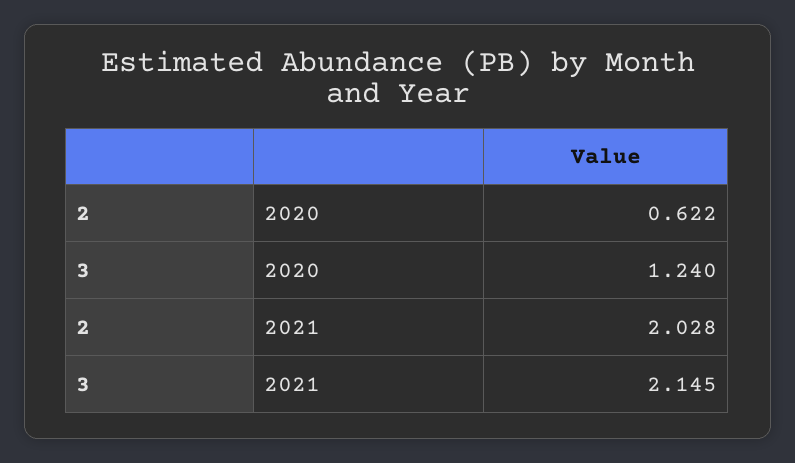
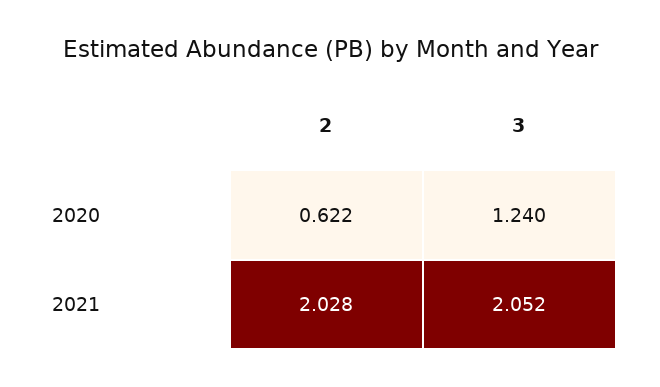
  {
    "2": {
      "2020": 0.622,
      "2021": 2.028
    },
    "3": {
      "2020": 1.24,
-     "2021": 2.145
+     "2021": 2.052
    }
  }

